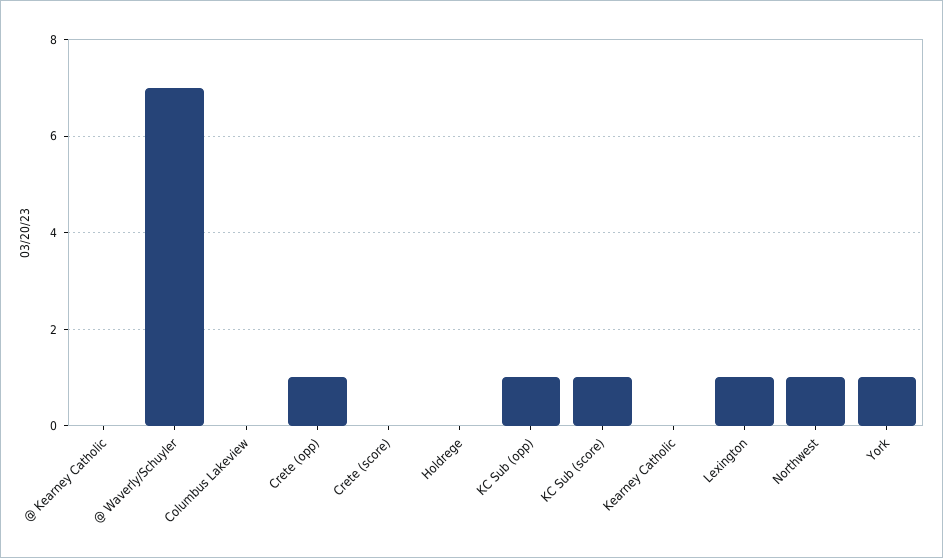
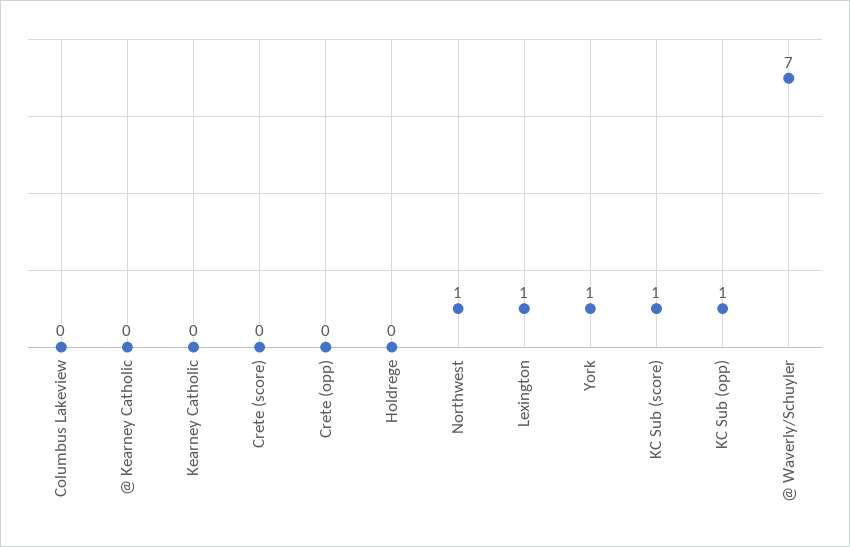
  {
    "@ Kearney Catholic": 0,
    "@ Waverly/Schuyler": 7,
    "Columbus Lakeview": 0,
-   "Crete (opp)": 1,
+   "Crete (opp)": 0,
    "Crete (score)": 0,
    "Holdrege": 0,
    "KC Sub (opp)": 1,
    "KC Sub (score)": 1,
    "Kearney Catholic": 0,
    "Lexington": 1,
    "Northwest": 1,
    "York": 1
  }

